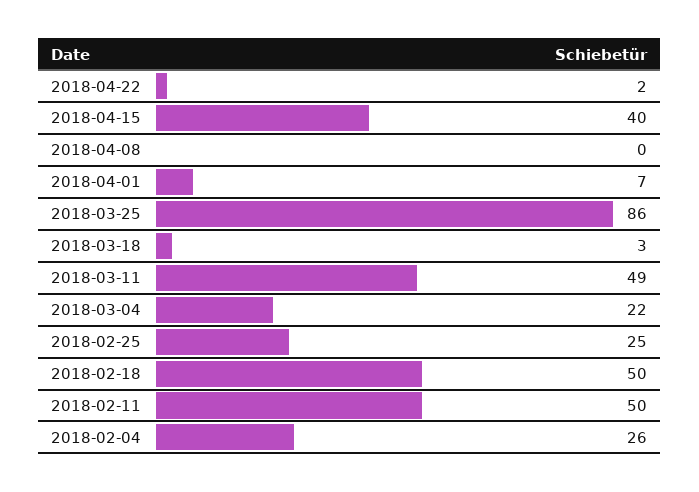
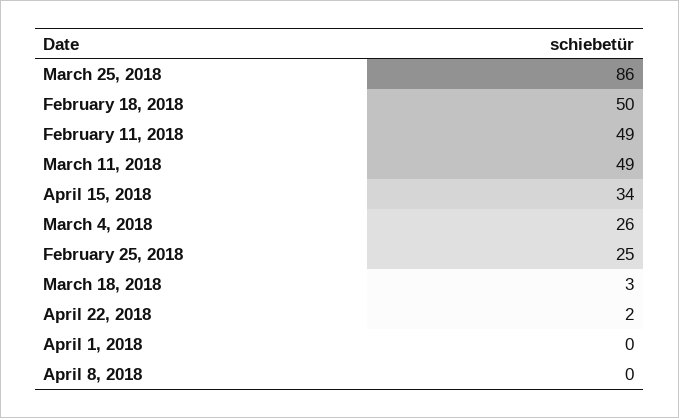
  {
    "2018-04-22": 2,
-   "2018-04-15": 40,
+   "2018-04-15": 34,
    "2018-04-08": 0,
-   "2018-04-01": 7,
+   "2018-04-01": 0,
    "2018-03-25": 86,
    "2018-03-18": 3,
    "2018-03-11": 49,
-   "2018-03-04": 22,
+   "2018-03-04": 26,
    "2018-02-25": 25,
    "2018-02-18": 50,
-   "2018-02-11": 50,
+   "2018-02-11": 49
-   "2018-02-04": 26
  }

